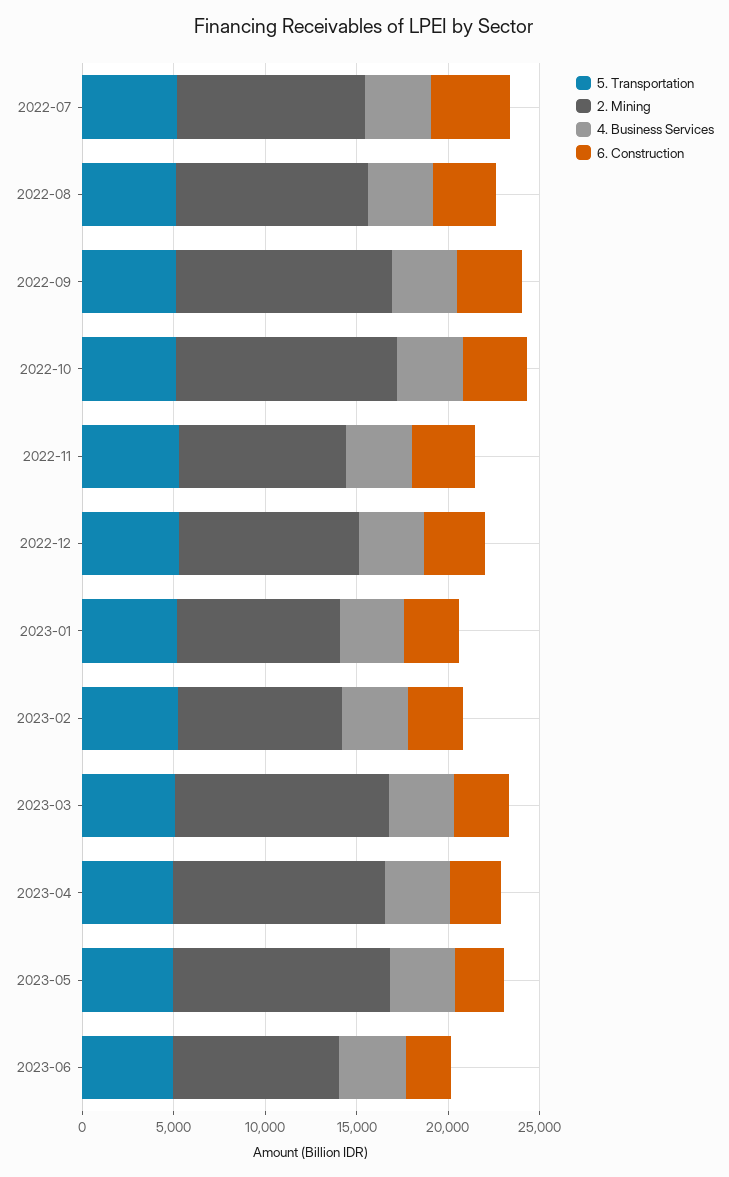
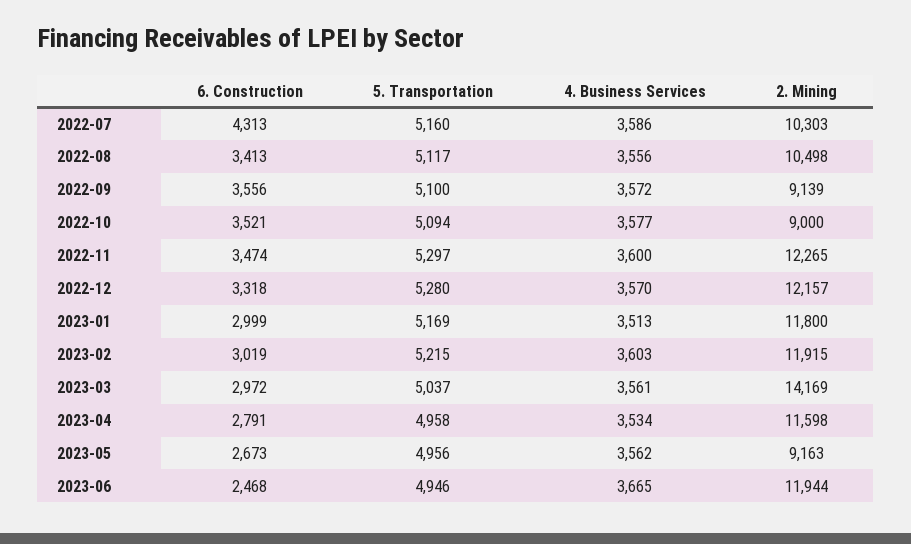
  {
    "5. Transportation": {
      "2022-07": 5160,
      "2022-08": 5117,
      "2022-09": 5100,
      "2022-10": 5094,
      "2022-11": 5297,
      "2022-12": 5280,
      "2023-01": 5169,
      "2023-02": 5215,
      "2023-03": 5037,
      "2023-04": 4958,
      "2023-05": 4956,
      "2023-06": 4946
    },
    "2. Mining": {
      "2022-07": 10303,
      "2022-08": 10498,
-     "2022-09": 12000,
+     "2022-09": 9139,
-     "2022-10": 12000,
+     "2022-10": 9000,
-     "2022-11": 9000,
+     "2022-11": 12265,
-     "2022-12": 10000,
+     "2022-12": 12157,
-     "2023-01": 9000,
+     "2023-01": 11800,
-     "2023-02": 9000,
+     "2023-02": 11915,
-     "2023-03": 12000,
+     "2023-03": 14169,
      "2023-04": 11598,
-     "2023-05": 12000,
+     "2023-05": 9163,
-     "2023-06": 9000
+     "2023-06": 11944
    },
    "4. Business Services": {
      "2022-07": 3586,
      "2022-08": 3556,
      "2022-09": 3572,
      "2022-10": 3577,
      "2022-11": 3600,
      "2022-12": 3570,
      "2023-01": 3513,
      "2023-02": 3603,
      "2023-03": 3561,
      "2023-04": 3534,
      "2023-05": 3562,
      "2023-06": 3665
    },
    "6. Construction": {
      "2022-07": 4313,
      "2022-08": 3413,
      "2022-09": 3556,
      "2022-10": 3521,
      "2022-11": 3474,
      "2022-12": 3318,
      "2023-01": 2999,
      "2023-02": 3019,
      "2023-03": 2972,
      "2023-04": 2791,
      "2023-05": 2673,
      "2023-06": 2468
    }
  }

